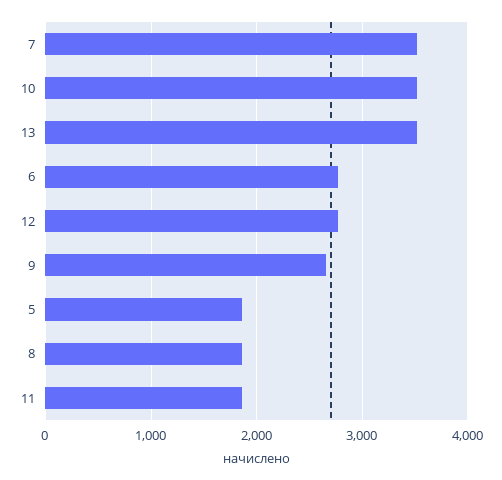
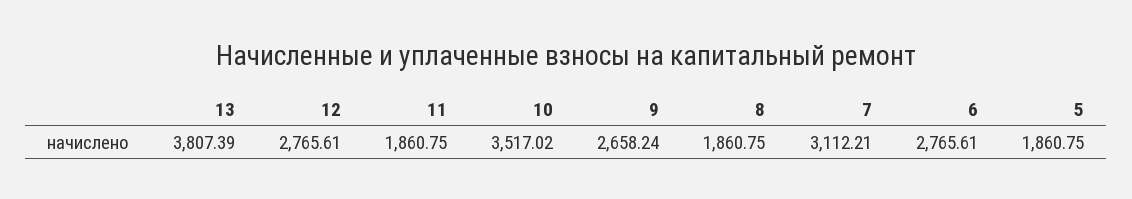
  {
-   "7": 3500,
+   "7": 3112.21,
    "10": 3517.02,
-   "13": 3500,
+   "13": 3807.39,
    "6": 2765.61,
    "12": 2765.61,
    "9": 2658.24,
    "5": 1860.75,
    "8": 1860.75,
    "11": 1860.75
  }

